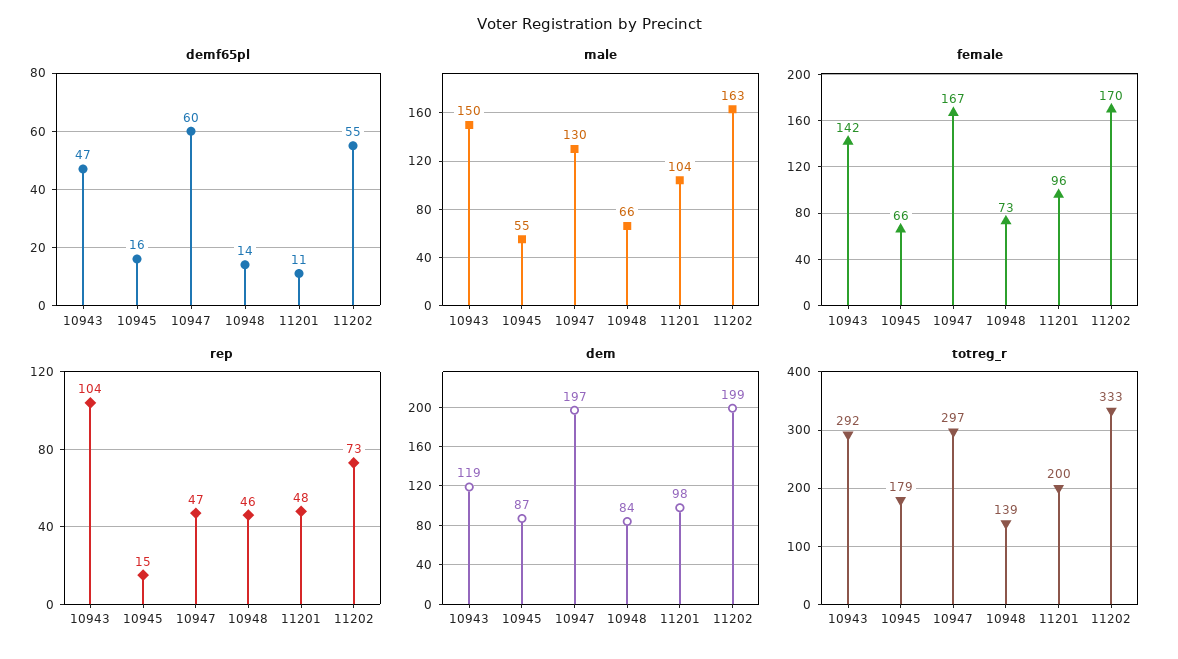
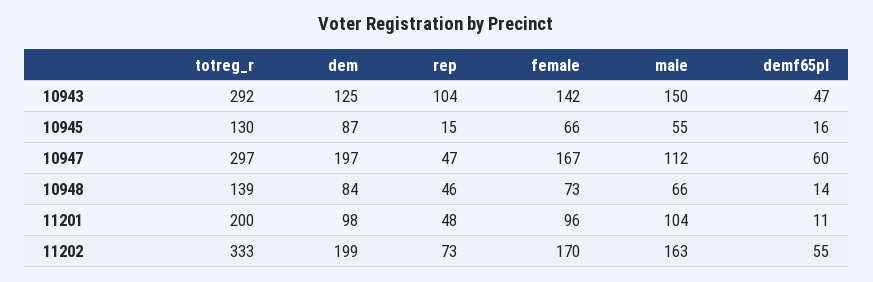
  {
    "demf65pl": {
      "10943": 47,
      "10945": 16,
      "10947": 60,
      "10948": 14,
      "11201": 11,
      "11202": 55
    },
    "male": {
      "10943": 150,
      "10945": 55,
-     "10947": 130,
+     "10947": 112,
      "10948": 66,
      "11201": 104,
      "11202": 163
    },
    "female": {
      "10943": 142,
      "10945": 66,
      "10947": 167,
      "10948": 73,
      "11201": 96,
      "11202": 170
    },
    "rep": {
      "10943": 104,
      "10945": 15,
      "10947": 47,
      "10948": 46,
      "11201": 48,
      "11202": 73
    },
    "dem": {
-     "10943": 119,
+     "10943": 125,
      "10945": 87,
      "10947": 197,
      "10948": 84,
      "11201": 98,
      "11202": 199
    },
    "totreg_r": {
      "10943": 292,
-     "10945": 179,
+     "10945": 130,
      "10947": 297,
      "10948": 139,
      "11201": 200,
      "11202": 333
    }
  }

